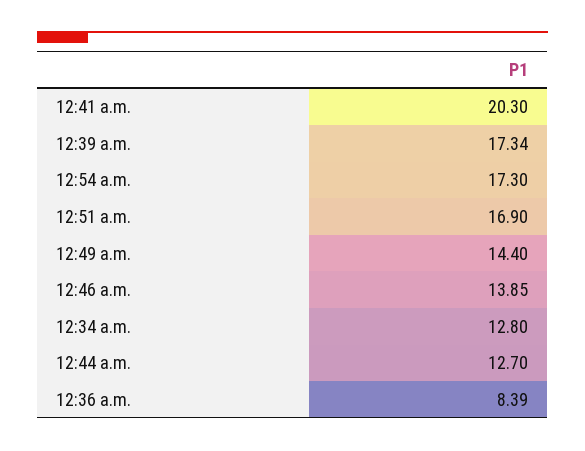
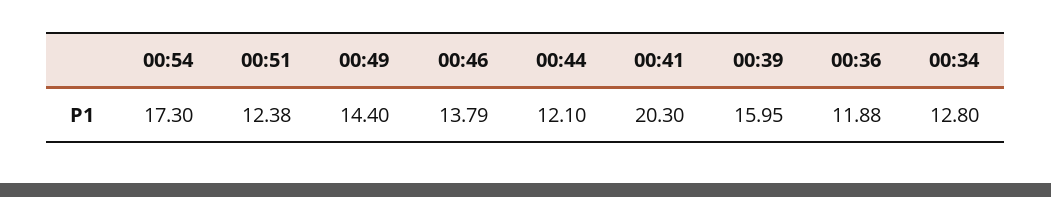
  {
    "12:41 a.m.": 20.3,
-   "12:39 a.m.": 17.34,
+   "12:39 a.m.": 15.95,
    "12:54 a.m.": 17.3,
-   "12:51 a.m.": 16.9,
+   "12:51 a.m.": 12.38,
    "12:49 a.m.": 14.4,
-   "12:46 a.m.": 13.85,
+   "12:46 a.m.": 13.79,
    "12:34 a.m.": 12.8,
-   "12:44 a.m.": 12.7,
+   "12:44 a.m.": 12.1,
-   "12:36 a.m.": 8.39
+   "12:36 a.m.": 11.88
  }

